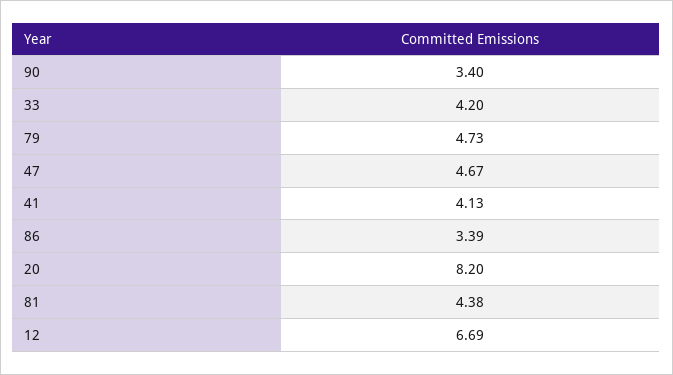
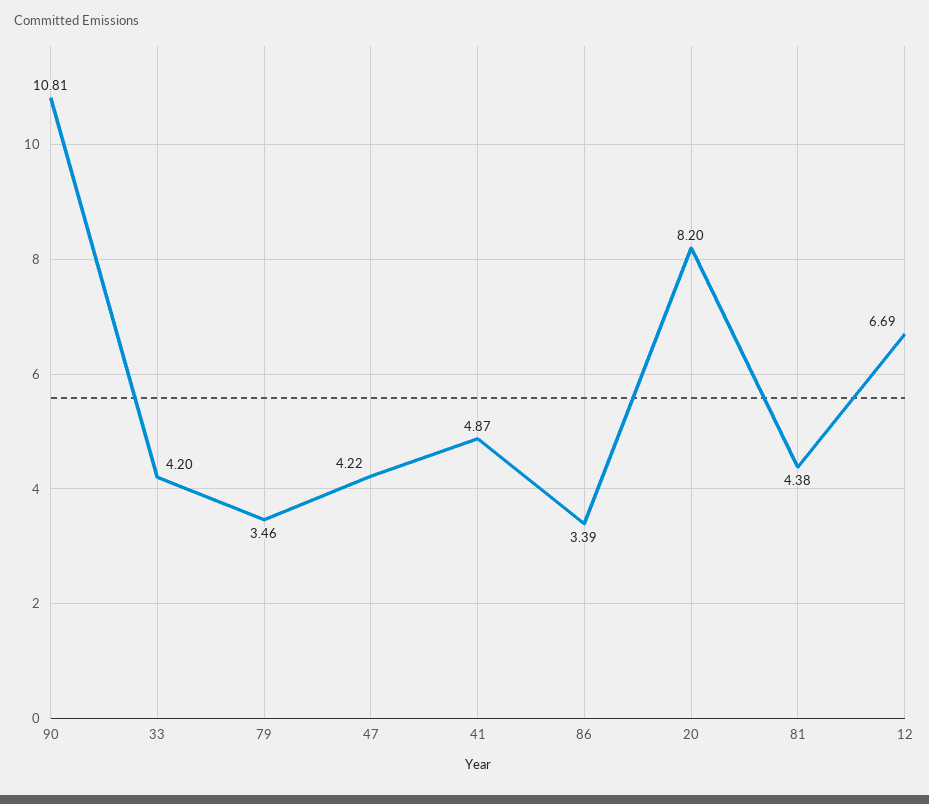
  {
-   "90": 3.4,
+   "90": 10.81,
    "33": 4.2,
-   "79": 4.73,
+   "79": 3.46,
-   "47": 4.67,
+   "47": 4.22,
-   "41": 4.13,
+   "41": 4.87,
    "86": 3.39,
    "20": 8.2,
    "81": 4.38,
    "12": 6.69
  }

